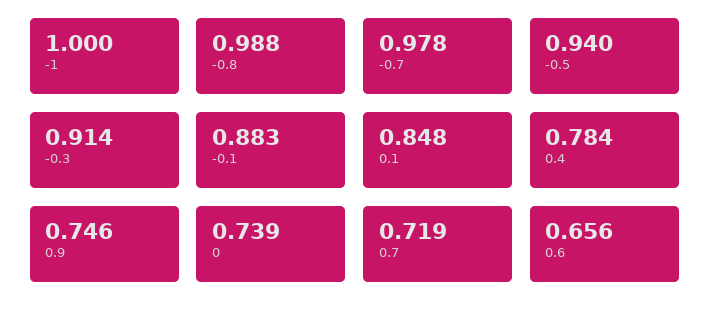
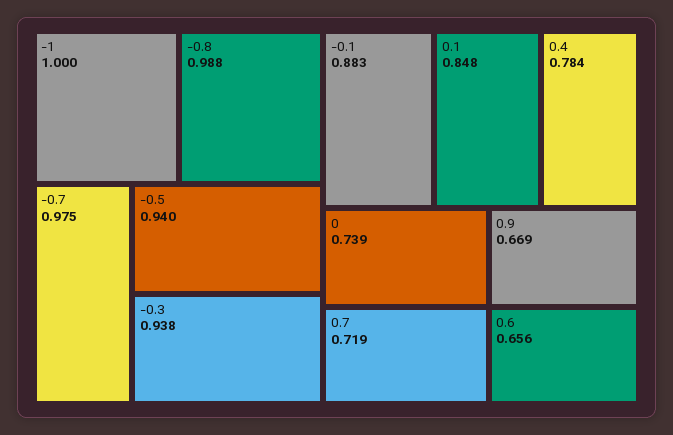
  {
    "-1": 1,
    "-0.8": 0.988,
-   "-0.7": 0.978,
+   "-0.7": 0.975,
    "-0.5": 0.94,
-   "-0.3": 0.914,
+   "-0.3": 0.938,
    "-0.1": 0.883,
    "0.1": 0.848,
    "0.4": 0.784,
-   "0.9": 0.746,
+   "0.9": 0.669,
    "0": 0.739,
    "0.7": 0.719,
    "0.6": 0.656
  }

